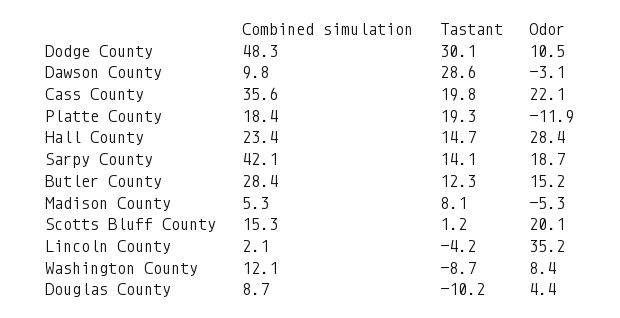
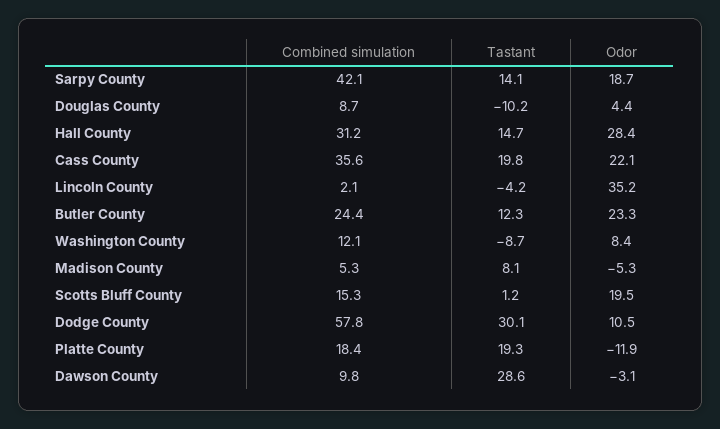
  {
    "Combined simulation": {
-     "Dodge County": 48.3,
+     "Dodge County": 57.8,
      "Dawson County": 9.8,
      "Cass County": 35.6,
      "Platte County": 18.4,
-     "Hall County": 23.4,
+     "Hall County": 31.2,
      "Sarpy County": 42.1,
-     "Butler County": 28.4,
+     "Butler County": 24.4,
      "Madison County": 5.3,
      "Scotts Bluff County": 15.3,
      "Lincoln County": 2.1,
      "Washington County": 12.1,
      "Douglas County": 8.7
    },
    "Tastant": {
      "Dodge County": 30.1,
      "Dawson County": 28.6,
      "Cass County": 19.8,
      "Platte County": 19.3,
      "Hall County": 14.7,
      "Sarpy County": 14.1,
      "Butler County": 12.3,
      "Madison County": 8.1,
      "Scotts Bluff County": 1.2,
      "Lincoln County": -4.2,
      "Washington County": -8.7,
      "Douglas County": -10.2
    },
    "Odor": {
      "Dodge County": 10.5,
      "Dawson County": -3.1,
      "Cass County": 22.1,
      "Platte County": -11.9,
      "Hall County": 28.4,
      "Sarpy County": 18.7,
-     "Butler County": 15.2,
+     "Butler County": 23.3,
      "Madison County": -5.3,
-     "Scotts Bluff County": 20.1,
+     "Scotts Bluff County": 19.5,
      "Lincoln County": 35.2,
      "Washington County": 8.4,
      "Douglas County": 4.4
    }
  }

